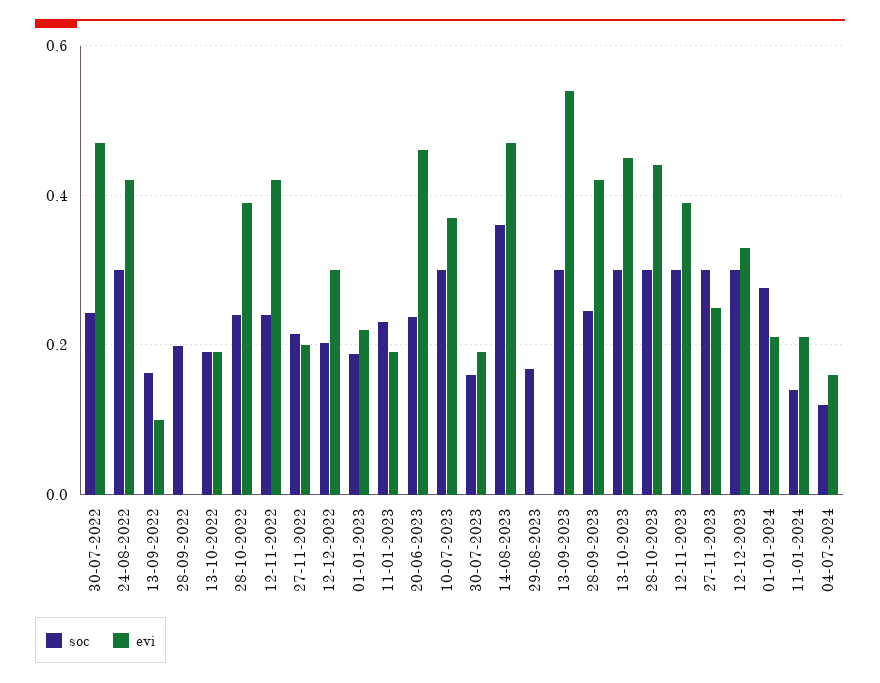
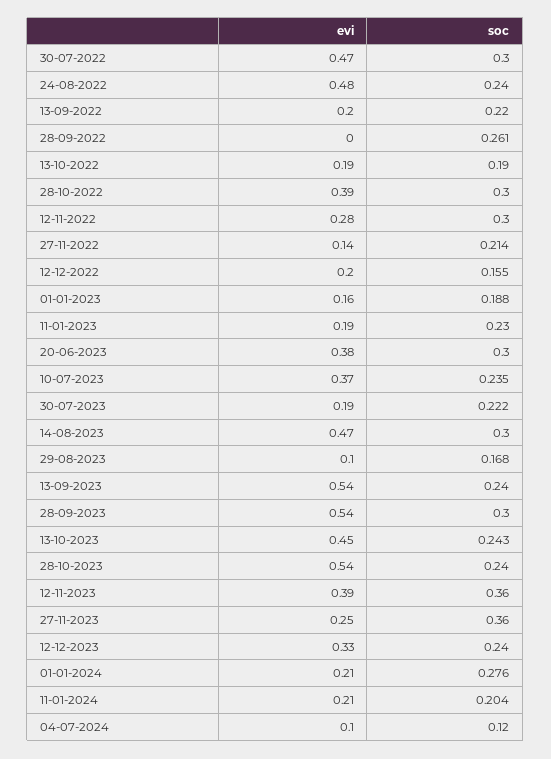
  {
    "soc": {
-     "30-07-2022": 0.24,
+     "30-07-2022": 0.3,
-     "24-08-2022": 0.3,
+     "24-08-2022": 0.24,
-     "13-09-2022": 0.16,
+     "13-09-2022": 0.22,
-     "28-09-2022": 0.2,
+     "28-09-2022": 0.261,
      "13-10-2022": 0.19,
-     "28-10-2022": 0.24,
+     "28-10-2022": 0.3,
-     "12-11-2022": 0.24,
+     "12-11-2022": 0.3,
      "27-11-2022": 0.214,
-     "12-12-2022": 0.2,
+     "12-12-2022": 0.155,
      "01-01-2023": 0.188,
      "11-01-2023": 0.23,
-     "20-06-2023": 0.24,
+     "20-06-2023": 0.3,
-     "10-07-2023": 0.3,
+     "10-07-2023": 0.235,
-     "30-07-2023": 0.16,
+     "30-07-2023": 0.222,
-     "14-08-2023": 0.36,
+     "14-08-2023": 0.3,
      "29-08-2023": 0.168,
-     "13-09-2023": 0.3,
+     "13-09-2023": 0.24,
-     "28-09-2023": 0.24,
+     "28-09-2023": 0.3,
-     "13-10-2023": 0.3,
+     "13-10-2023": 0.243,
-     "28-10-2023": 0.3,
+     "28-10-2023": 0.24,
-     "12-11-2023": 0.3,
+     "12-11-2023": 0.36,
-     "27-11-2023": 0.3,
+     "27-11-2023": 0.36,
-     "12-12-2023": 0.3,
+     "12-12-2023": 0.24,
      "01-01-2024": 0.276,
-     "11-01-2024": 0.14,
+     "11-01-2024": 0.204,
      "04-07-2024": 0.12
    },
    "evi": {
      "30-07-2022": 0.47,
-     "24-08-2022": 0.42,
+     "24-08-2022": 0.48,
-     "13-09-2022": 0.1,
+     "13-09-2022": 0.2,
      "28-09-2022": 0,
      "13-10-2022": 0.19,
      "28-10-2022": 0.39,
-     "12-11-2022": 0.42,
+     "12-11-2022": 0.28,
-     "27-11-2022": 0.2,
+     "27-11-2022": 0.14,
-     "12-12-2022": 0.3,
+     "12-12-2022": 0.2,
-     "01-01-2023": 0.22,
+     "01-01-2023": 0.16,
      "11-01-2023": 0.19,
-     "20-06-2023": 0.46,
+     "20-06-2023": 0.38,
      "10-07-2023": 0.37,
      "30-07-2023": 0.19,
      "14-08-2023": 0.47,
-     "29-08-2023": 0,
+     "29-08-2023": 0.1,
      "13-09-2023": 0.54,
-     "28-09-2023": 0.42,
+     "28-09-2023": 0.54,
      "13-10-2023": 0.45,
-     "28-10-2023": 0.44,
+     "28-10-2023": 0.54,
      "12-11-2023": 0.39,
      "27-11-2023": 0.25,
      "12-12-2023": 0.33,
      "01-01-2024": 0.21,
      "11-01-2024": 0.21,
-     "04-07-2024": 0.16
+     "04-07-2024": 0.1
    }
  }

